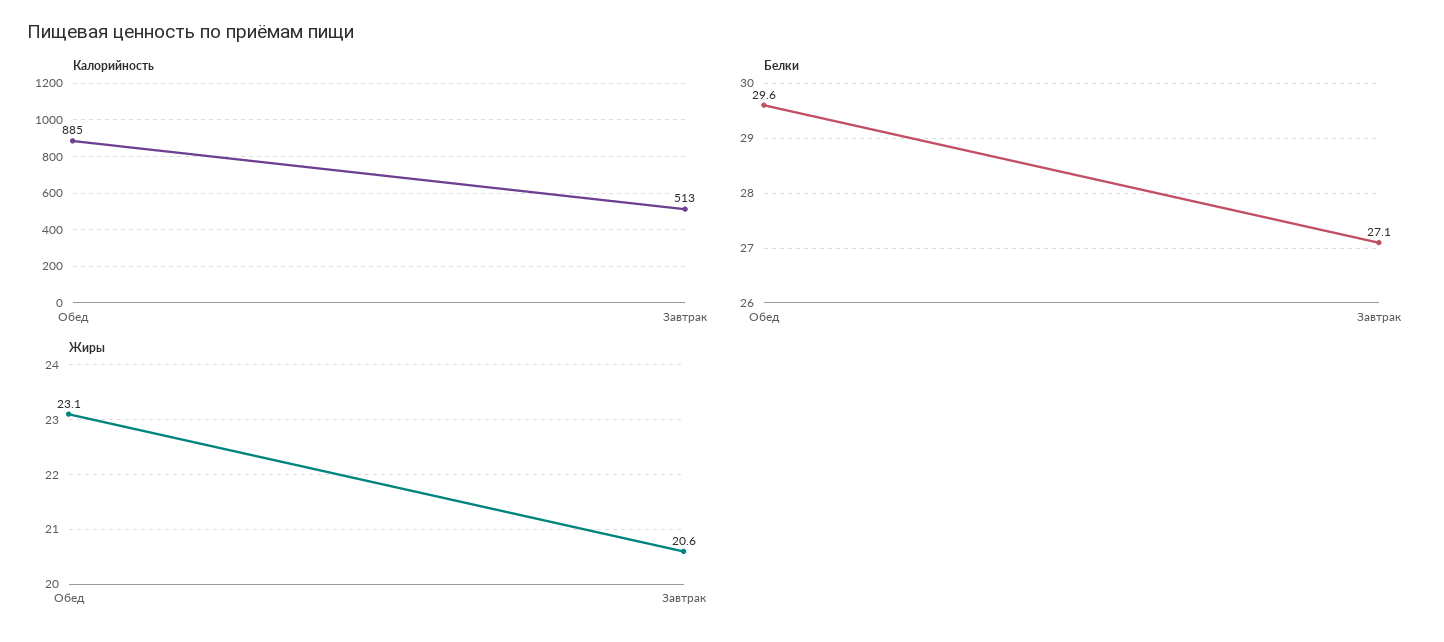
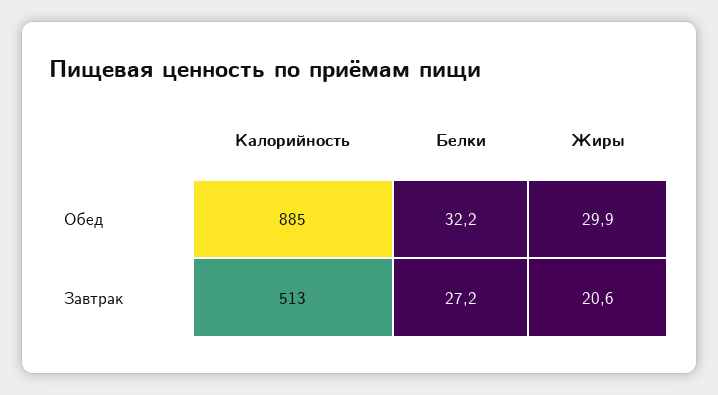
  {
    "Калорийность": {
      "Обед": 885,
      "Завтрак": 513
    },
    "Белки": {
-     "Обед": 29.6,
+     "Обед": 32.2,
-     "Завтрак": 27.1
+     "Завтрак": 27.2
    },
    "Жиры": {
-     "Обед": 23.1,
+     "Обед": 29.9,
      "Завтрак": 20.6
    }
  }

